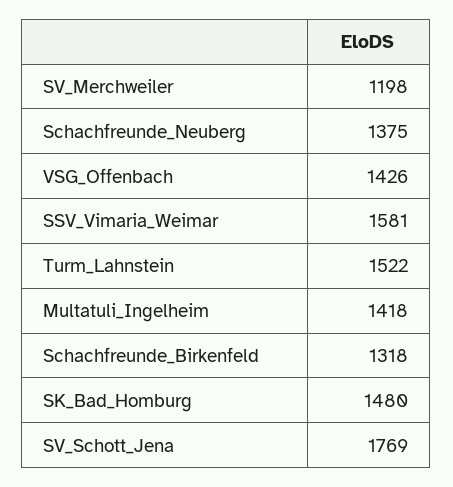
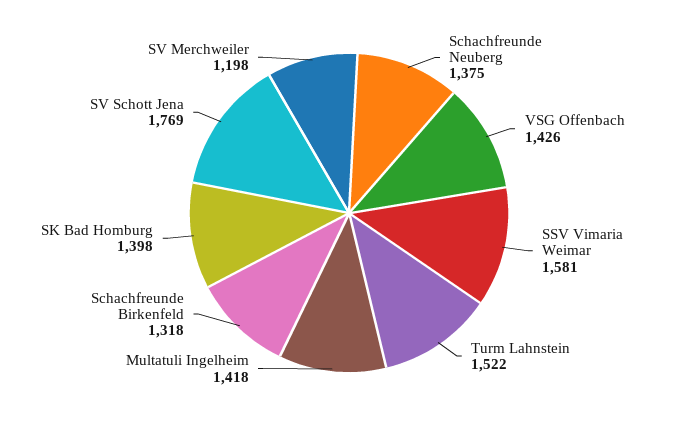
  {
    "SV_Merchweiler": 1198,
    "Schachfreunde_Neuberg": 1375,
    "VSG_Offenbach": 1426,
    "SSV_Vimaria_Weimar": 1581,
    "Turm_Lahnstein": 1522,
    "Multatuli_Ingelheim": 1418,
    "Schachfreunde_Birkenfeld": 1318,
-   "SK_Bad_Homburg": 1480,
+   "SK_Bad_Homburg": 1398,
    "SV_Schott_Jena": 1769
  }

